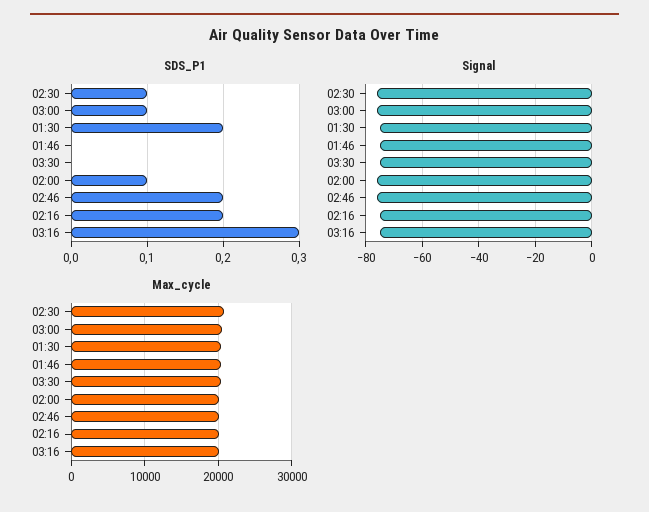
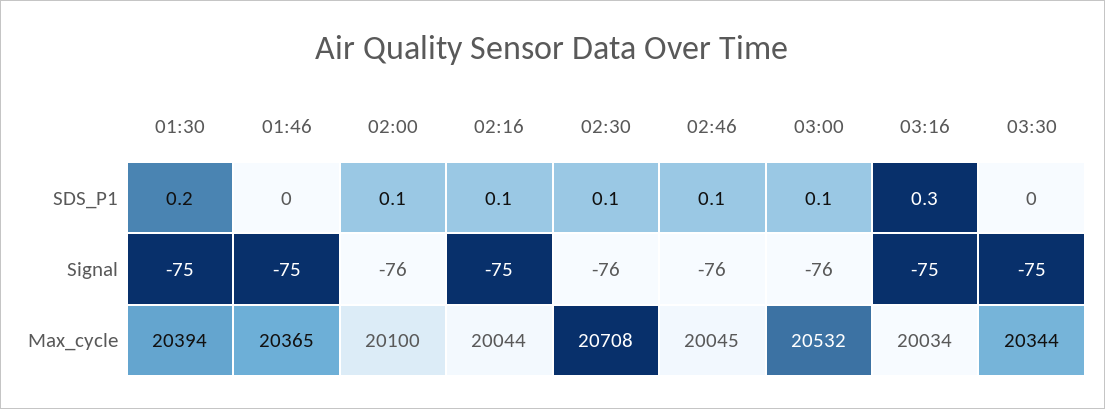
  {
    "SDS_P1": {
      "02:30": 0.1,
      "03:00": 0.1,
      "01:30": 0.2,
      "01:46": 0,
      "03:30": 0,
      "02:00": 0.1,
-     "02:46": 0.2,
+     "02:46": 0.1,
-     "02:16": 0.2,
+     "02:16": 0.1,
      "03:16": 0.3
    },
    "Signal": {
      "02:30": -76,
      "03:00": -76,
      "01:30": -75,
      "01:46": -75,
      "03:30": -75,
      "02:00": -76,
      "02:46": -76,
      "02:16": -75,
      "03:16": -75
    },
    "Max_cycle": {
      "02:30": 20708,
      "03:00": 20532,
      "01:30": 20394,
      "01:46": 20365,
      "03:30": 20344,
      "02:00": 20100,
      "02:46": 20045,
      "02:16": 20044,
      "03:16": 20034
    }
  }

